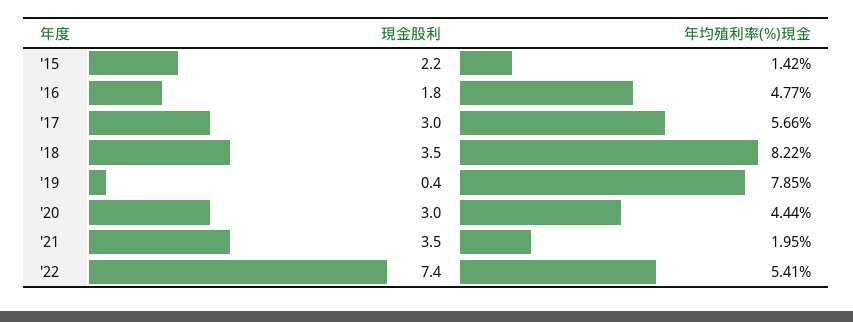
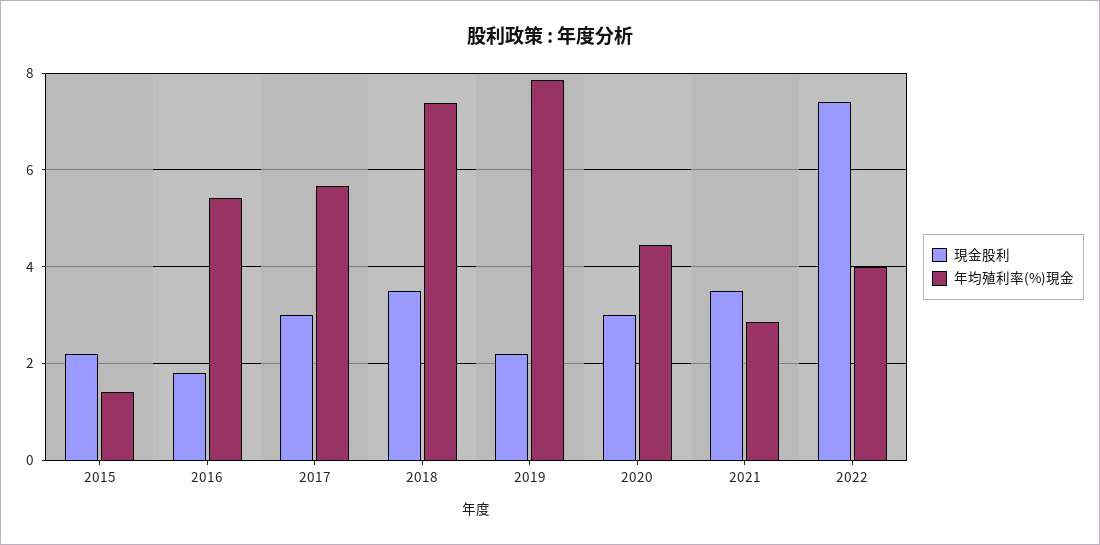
  {
    "現金股利": {
      "'15": 2.2,
      "'16": 1.8,
      "'17": 3,
      "'18": 3.5,
-     "'19": 0.4,
+     "'19": 2.2,
      "'20": 3,
      "'21": 3.5,
      "'22": 7.4
    },
    "年均殖利率(%)現金": {
      "'15": 1.42,
-     "'16": 4.77,
+     "'16": 5.4,
      "'17": 5.66,
-     "'18": 8.22,
+     "'18": 7.4,
      "'19": 7.85,
      "'20": 4.44,
-     "'21": 1.95,
+     "'21": 2.8,
-     "'22": 5.41
+     "'22": 4
    }
  }

